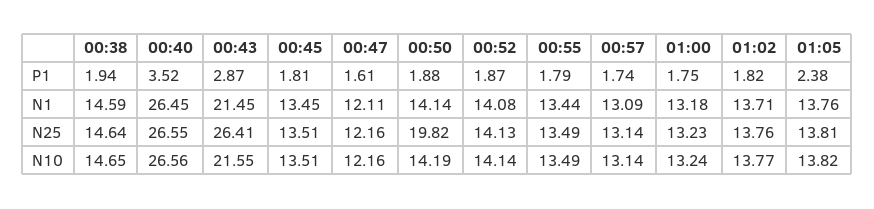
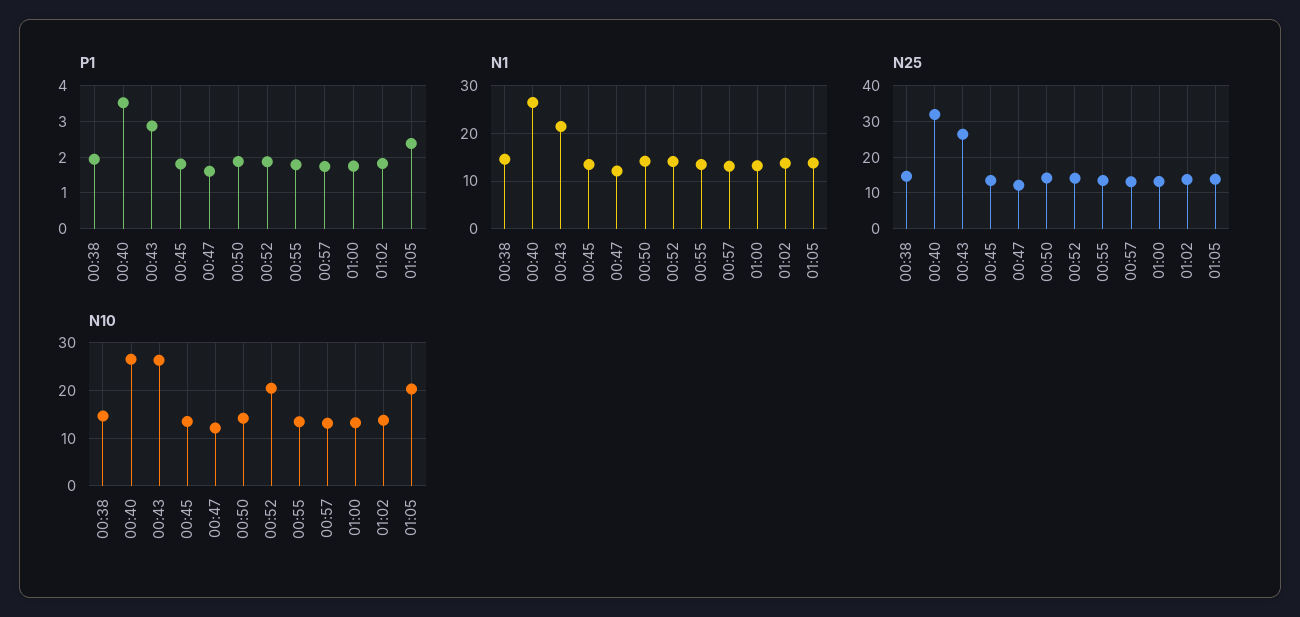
  {
    "P1": {
      "00:38": 1.94,
      "00:40": 3.52,
      "00:43": 2.87,
      "00:45": 1.81,
      "00:47": 1.61,
      "00:50": 1.88,
      "00:52": 1.87,
      "00:55": 1.79,
      "00:57": 1.74,
      "01:00": 1.75,
      "01:02": 1.82,
      "01:05": 2.38
    },
    "N1": {
      "00:38": 14.59,
      "00:40": 26.45,
      "00:43": 21.45,
      "00:45": 13.45,
      "00:47": 12.11,
      "00:50": 14.14,
      "00:52": 14.08,
      "00:55": 13.44,
      "00:57": 13.09,
      "01:00": 13.18,
      "01:02": 13.71,
      "01:05": 13.76
    },
    "N25": {
      "00:38": 14.64,
-     "00:40": 26.55,
+     "00:40": 32,
      "00:43": 26.41,
      "00:45": 13.51,
      "00:47": 12.16,
-     "00:50": 19.82,
+     "00:50": 14,
      "00:52": 14.13,
      "00:55": 13.49,
      "00:57": 13.14,
      "01:00": 13.23,
      "01:02": 13.76,
      "01:05": 13.81
    },
    "N10": {
      "00:38": 14.65,
      "00:40": 26.56,
-     "00:43": 21.55,
+     "00:43": 26,
      "00:45": 13.51,
      "00:47": 12.16,
      "00:50": 14.19,
-     "00:52": 14.14,
+     "00:52": 20,
      "00:55": 13.49,
      "00:57": 13.14,
      "01:00": 13.24,
      "01:02": 13.77,
-     "01:05": 13.82
+     "01:05": 20
    }
  }

